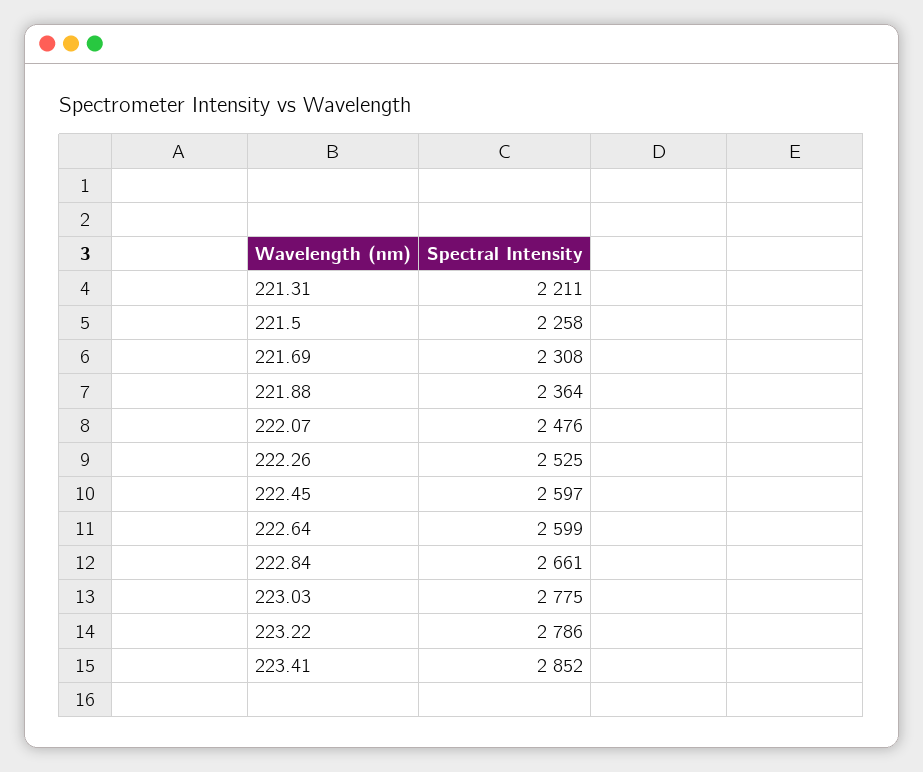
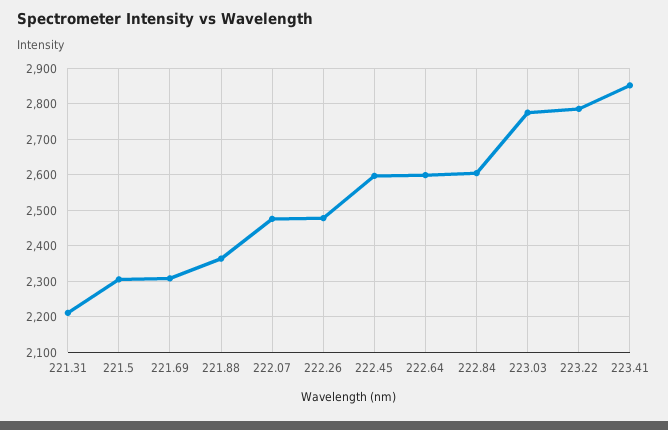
  {
    "221.31": 2211,
-   "221.5": 2258,
+   "221.5": 2300,
    "221.69": 2308,
    "221.88": 2364,
    "222.07": 2476,
-   "222.26": 2525,
+   "222.26": 2480,
    "222.45": 2597,
    "222.64": 2599,
-   "222.84": 2661,
+   "222.84": 2600,
    "223.03": 2775,
    "223.22": 2786,
    "223.41": 2852
  }

